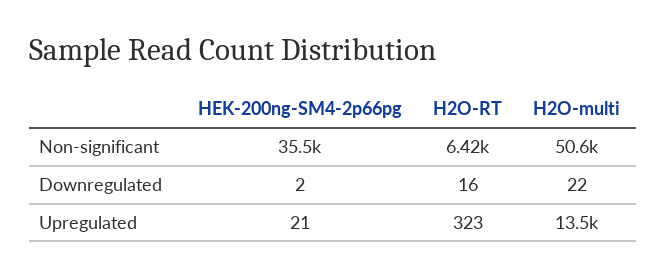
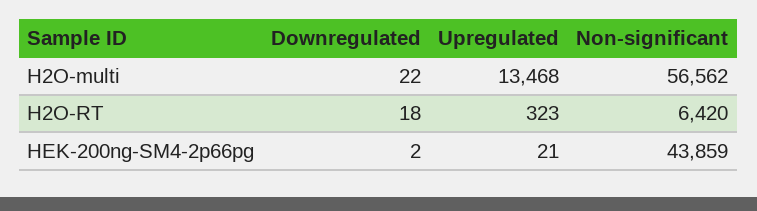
  {
    "HEK-200ng-SM4-2p66pg": {
-     "Non-significant": 35500,
+     "Non-significant": 43859,
      "Downregulated": 2,
      "Upregulated": 21
    },
    "H2O-RT": {
      "Non-significant": 6420,
-     "Downregulated": 16,
+     "Downregulated": 18,
      "Upregulated": 323
    },
    "H2O-multi": {
-     "Non-significant": 50600,
+     "Non-significant": 56562,
      "Downregulated": 22,
      "Upregulated": 13468
    }
  }

